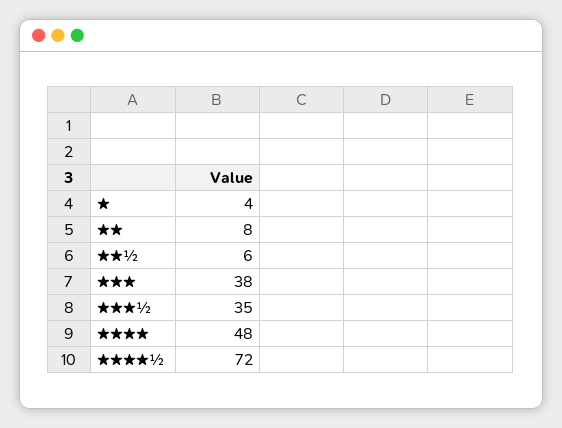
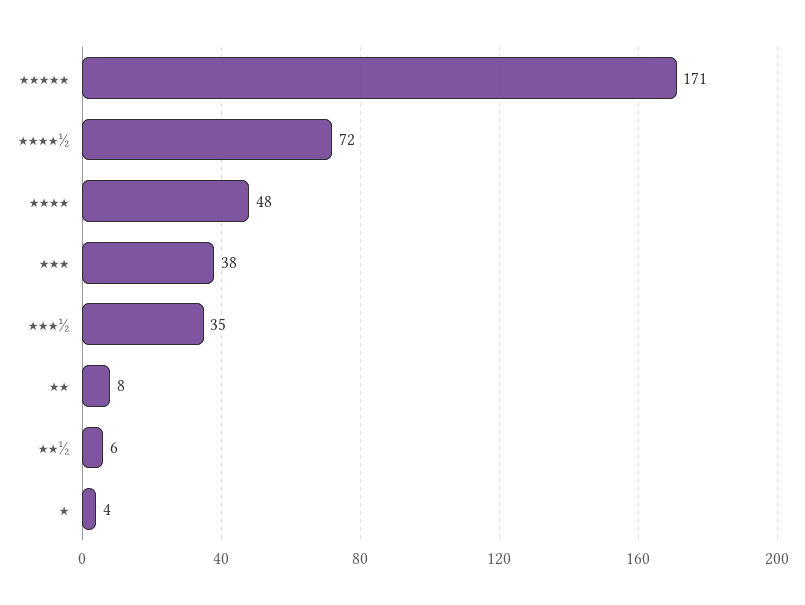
  {
    "★": 4,
    "★★": 8,
    "★★½": 6,
    "★★★": 38,
    "★★★½": 35,
    "★★★★": 48,
-   "★★★★½": 72
+   "★★★★½": 72,
+   "★★★★★": 171
  }

